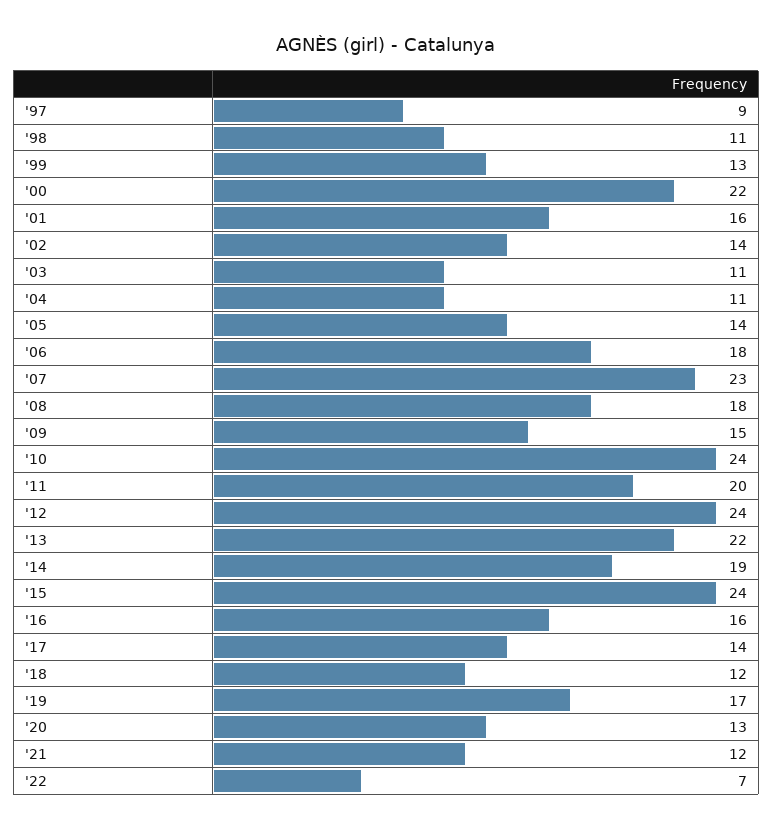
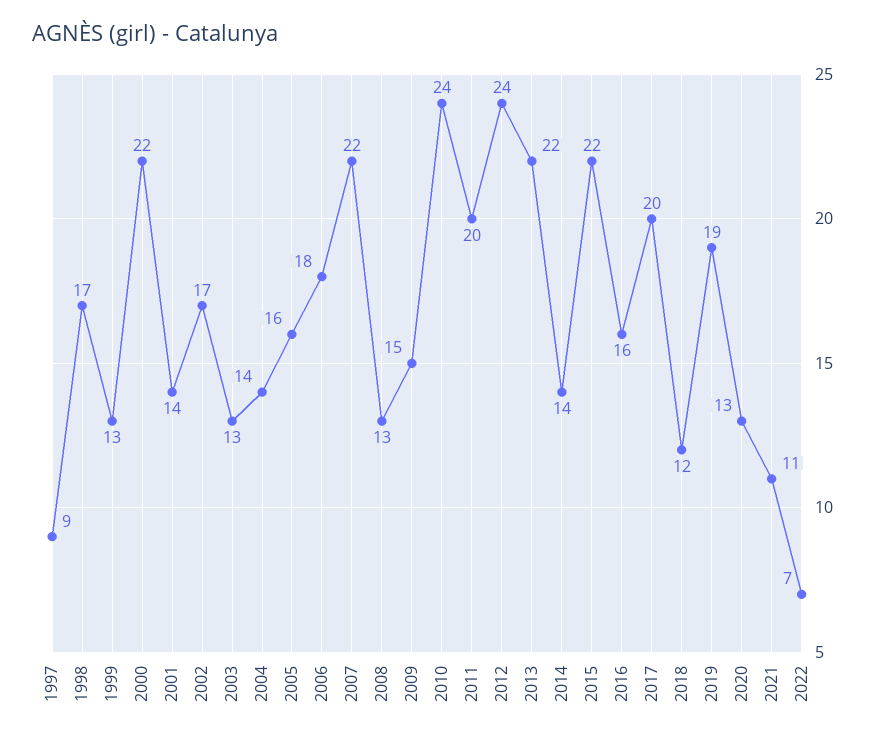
  {
    "'97": 9,
-   "'98": 11,
+   "'98": 17,
    "'99": 13,
    "'00": 22,
-   "'01": 16,
+   "'01": 14,
-   "'02": 14,
+   "'02": 17,
-   "'03": 11,
+   "'03": 13,
-   "'04": 11,
+   "'04": 14,
-   "'05": 14,
+   "'05": 16,
    "'06": 18,
-   "'07": 23,
+   "'07": 22,
-   "'08": 18,
+   "'08": 13,
    "'09": 15,
    "'10": 24,
    "'11": 20,
    "'12": 24,
    "'13": 22,
-   "'14": 19,
+   "'14": 14,
-   "'15": 24,
+   "'15": 22,
    "'16": 16,
-   "'17": 14,
+   "'17": 20,
    "'18": 12,
-   "'19": 17,
+   "'19": 19,
    "'20": 13,
-   "'21": 12,
+   "'21": 11,
    "'22": 7
  }

